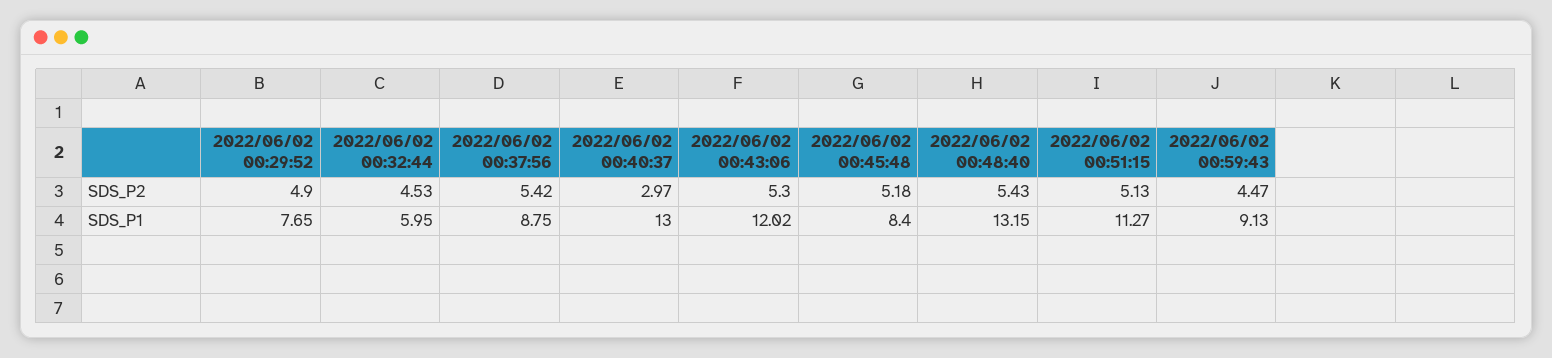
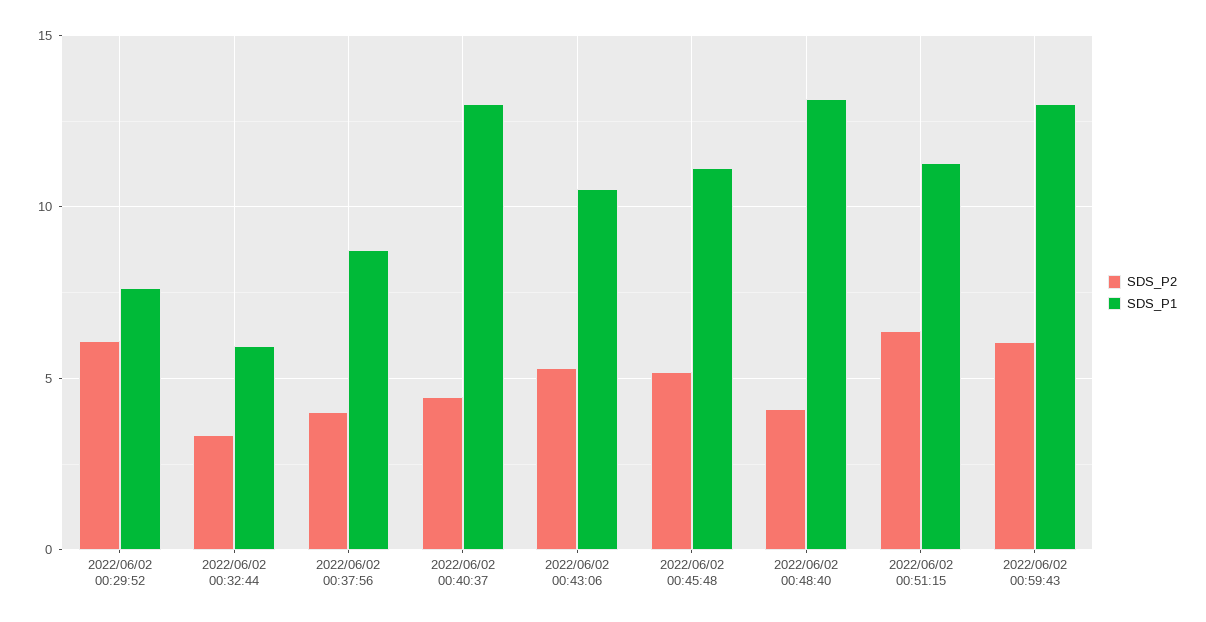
  {
    "SDS_P2": {
-     "2022/06/02 00:29:52": 4.9,
+     "2022/06/02 00:29:52": 6,
-     "2022/06/02 00:32:44": 4.53,
+     "2022/06/02 00:32:44": 3.5,
-     "2022/06/02 00:37:56": 5.42,
+     "2022/06/02 00:37:56": 4,
-     "2022/06/02 00:40:37": 2.97,
+     "2022/06/02 00:40:37": 4.5,
      "2022/06/02 00:43:06": 5.3,
      "2022/06/02 00:45:48": 5.18,
-     "2022/06/02 00:48:40": 5.43,
+     "2022/06/02 00:48:40": 4,
-     "2022/06/02 00:51:15": 5.13,
+     "2022/06/02 00:51:15": 6.5,
-     "2022/06/02 00:59:43": 4.47
+     "2022/06/02 00:59:43": 6
    },
    "SDS_P1": {
      "2022/06/02 00:29:52": 7.65,
      "2022/06/02 00:32:44": 5.95,
      "2022/06/02 00:37:56": 8.75,
      "2022/06/02 00:40:37": 13,
-     "2022/06/02 00:43:06": 12.02,
+     "2022/06/02 00:43:06": 10.5,
-     "2022/06/02 00:45:48": 8.4,
+     "2022/06/02 00:45:48": 11,
      "2022/06/02 00:48:40": 13.15,
      "2022/06/02 00:51:15": 11.27,
-     "2022/06/02 00:59:43": 9.13
+     "2022/06/02 00:59:43": 13
    }
  }

